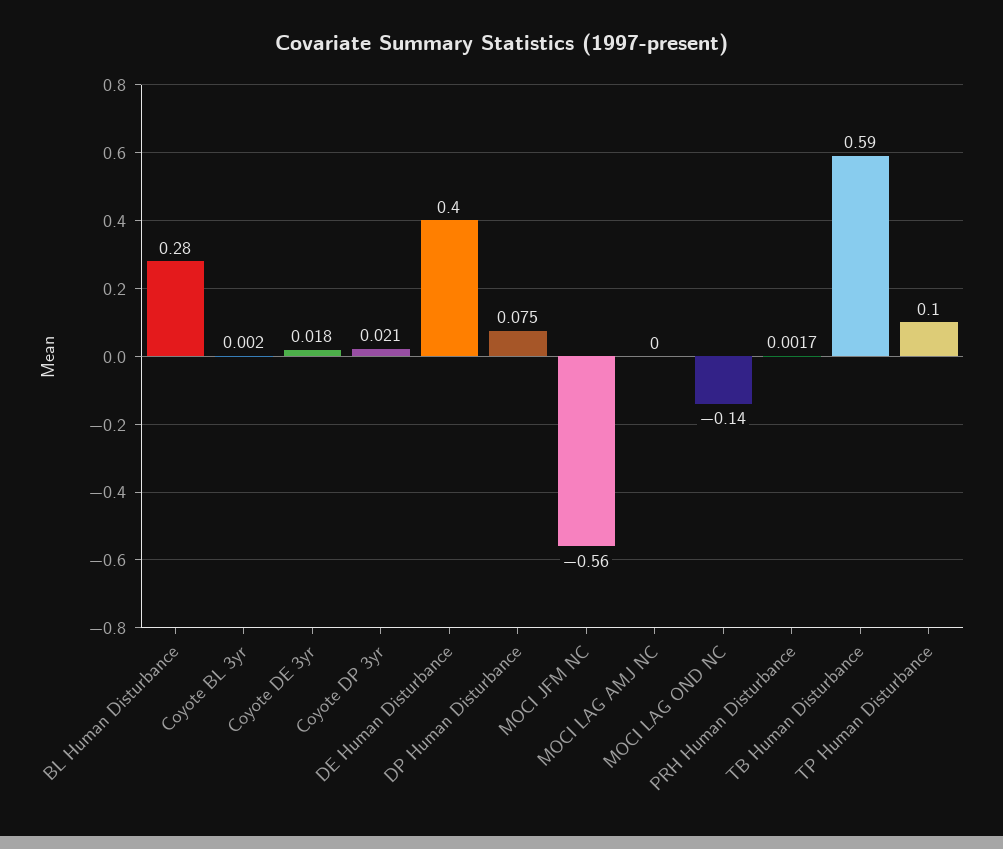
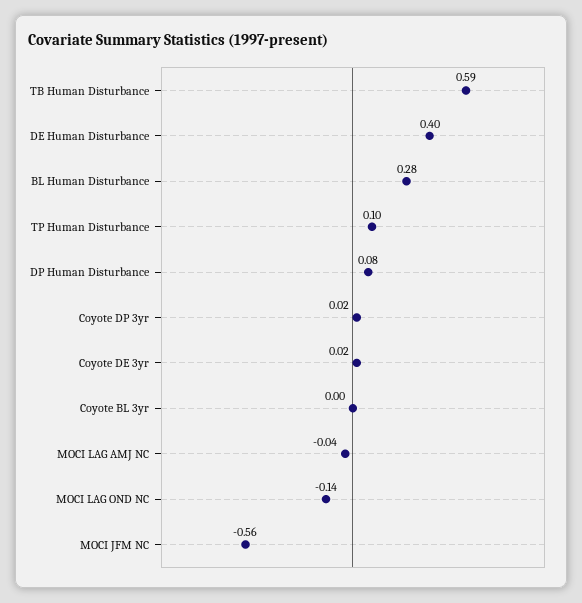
  {
    "BL Human Disturbance": 0.28,
    "Coyote BL 3yr": 0.002,
    "Coyote DE 3yr": 0.018,
    "Coyote DP 3yr": 0.021,
    "DE Human Disturbance": 0.4,
    "DP Human Disturbance": 0.075,
    "MOCI JFM NC": -0.56,
-   "MOCI LAG AMJ NC": 0,
+   "MOCI LAG AMJ NC": -0.04,
    "MOCI LAG OND NC": -0.14,
-   "PRH Human Disturbance": 0.0017,
    "TB Human Disturbance": 0.59,
    "TP Human Disturbance": 0.1
  }

